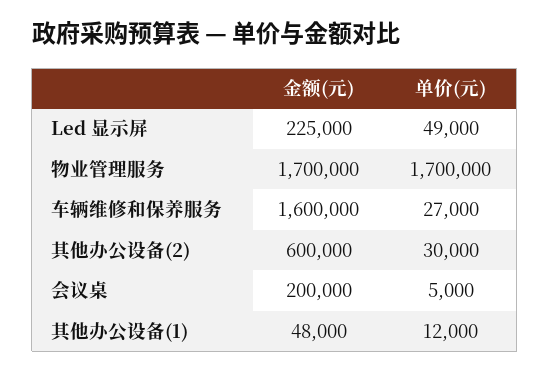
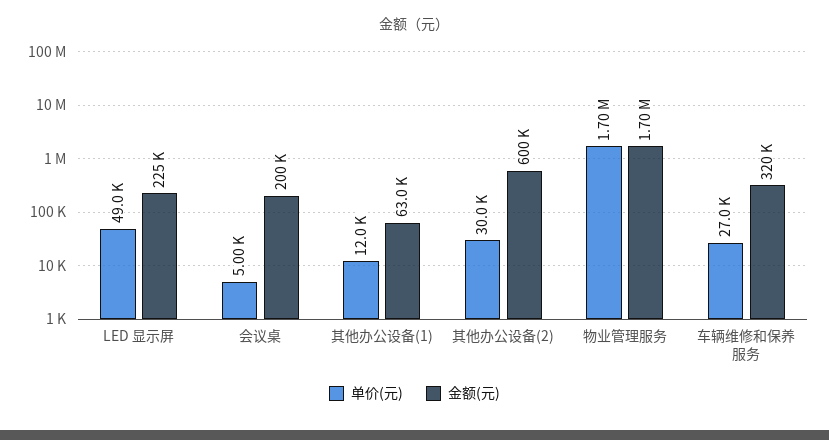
  {
    "金额(元)": {
      "Led 显示屏": 225000,
      "物业管理服务": 1700000,
-     "车辆维修和保养服务": 1600000,
+     "车辆维修和保养服务": 320000,
      "其他办公设备(2)": 600000,
      "会议桌": 200000,
-     "其他办公设备(1)": 48000
+     "其他办公设备(1)": 63000
    },
    "单价(元)": {
      "Led 显示屏": 49000,
      "物业管理服务": 1700000,
      "车辆维修和保养服务": 27000,
      "其他办公设备(2)": 30000,
      "会议桌": 5000,
      "其他办公设备(1)": 12000
    }
  }

